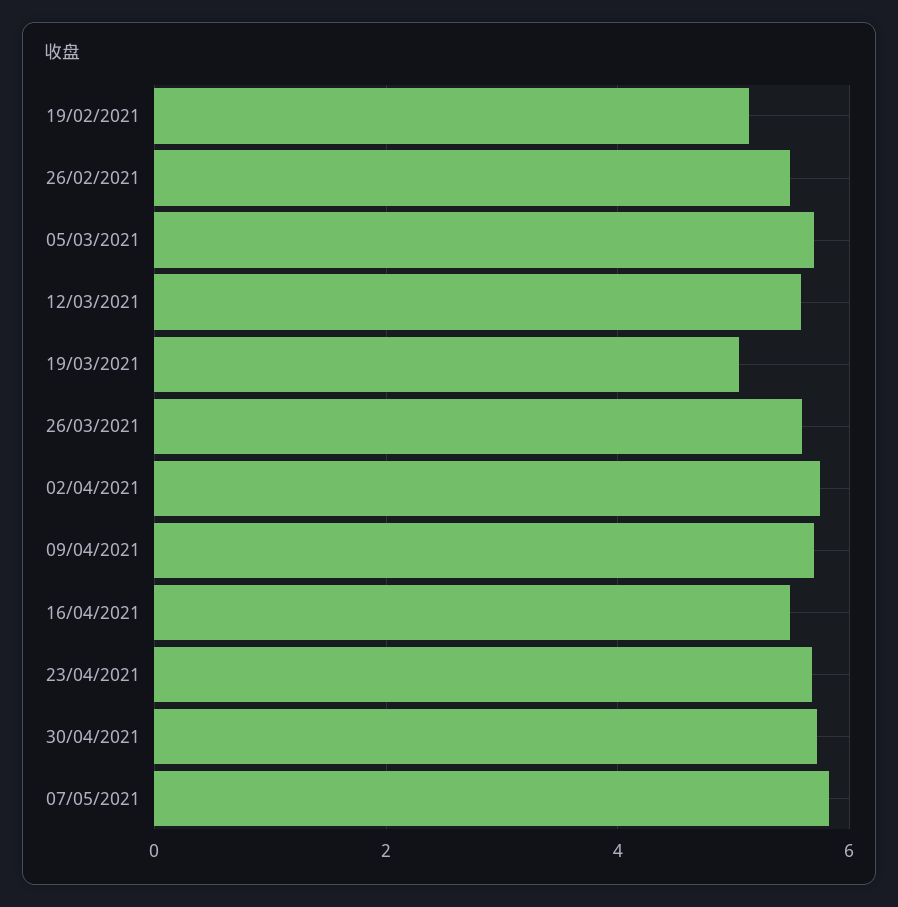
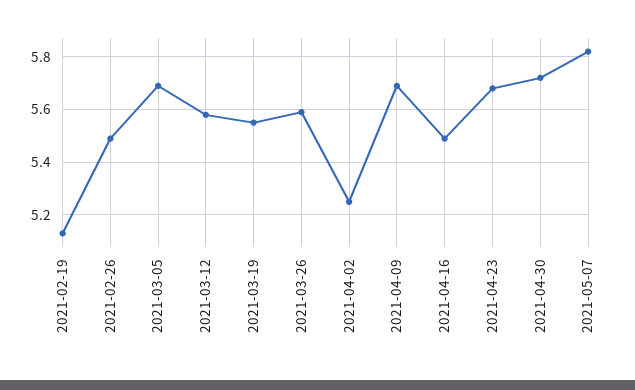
  {
    "19/02/2021": 5.15,
    "26/02/2021": 5.5,
    "05/03/2021": 5.7,
    "12/03/2021": 5.6,
-   "19/03/2021": 5,
+   "19/03/2021": 5.55,
    "26/03/2021": 5.6,
-   "02/04/2021": 5.8,
+   "02/04/2021": 5.25,
    "09/04/2021": 5.7,
    "16/04/2021": 5.5,
    "23/04/2021": 5.7,
    "30/04/2021": 5.7,
    "07/05/2021": 5.8
  }

